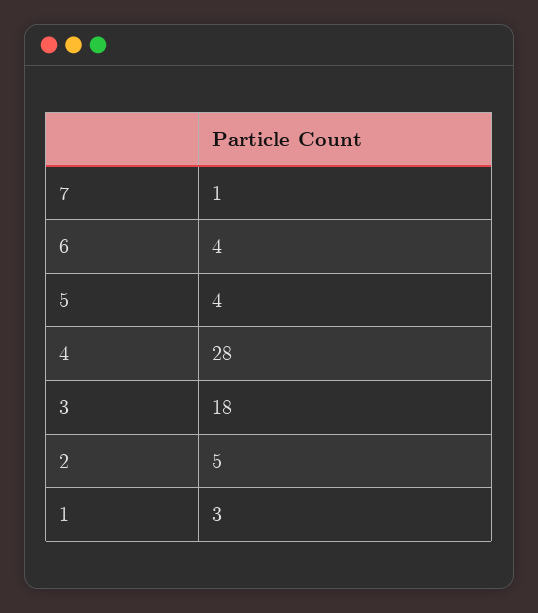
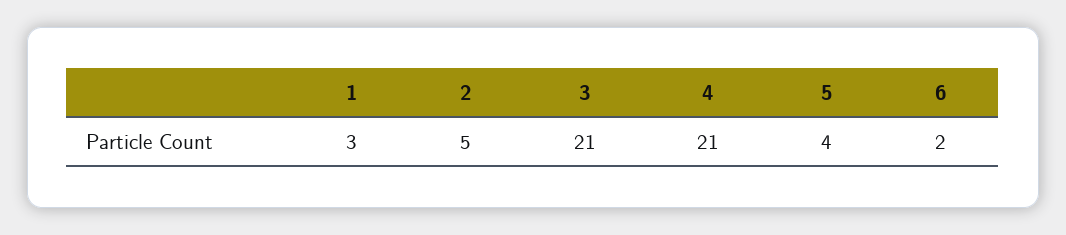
  {
-   "7": 1,
-   "6": 4,
+   "6": 2,
    "5": 4,
-   "4": 28,
+   "4": 21,
-   "3": 18,
+   "3": 21,
    "2": 5,
    "1": 3
  }

